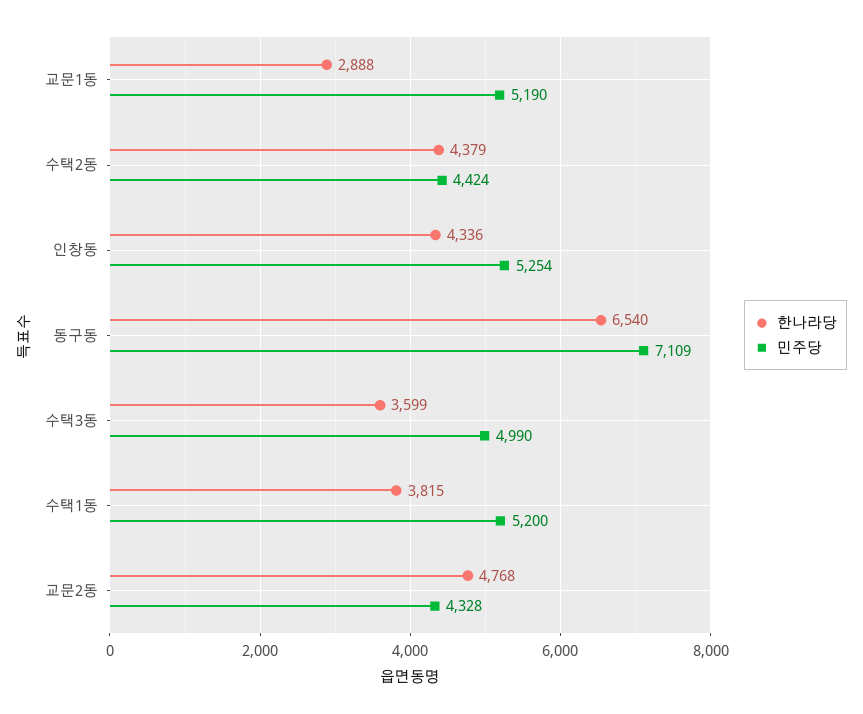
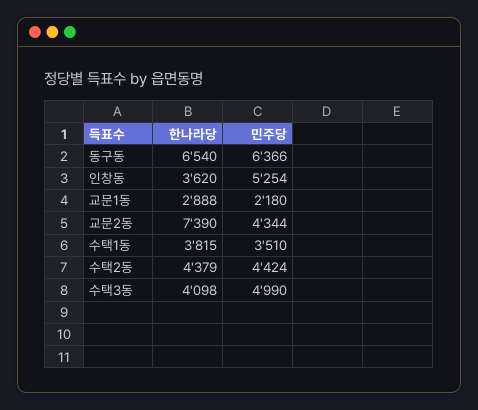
  {
    "한나라당": {
      "교문1동": 2888,
      "수택2동": 4379,
-     "인창동": 4336,
+     "인창동": 3620,
      "동구동": 6540,
-     "수택3동": 3599,
+     "수택3동": 4098,
      "수택1동": 3815,
-     "교문2동": 4768
+     "교문2동": 7390
    },
    "민주당": {
-     "교문1동": 5190,
+     "교문1동": 2180,
      "수택2동": 4424,
      "인창동": 5254,
-     "동구동": 7109,
+     "동구동": 6366,
      "수택3동": 4990,
-     "수택1동": 5200,
+     "수택1동": 3510,
-     "교문2동": 4328
+     "교문2동": 4344
    }
  }

